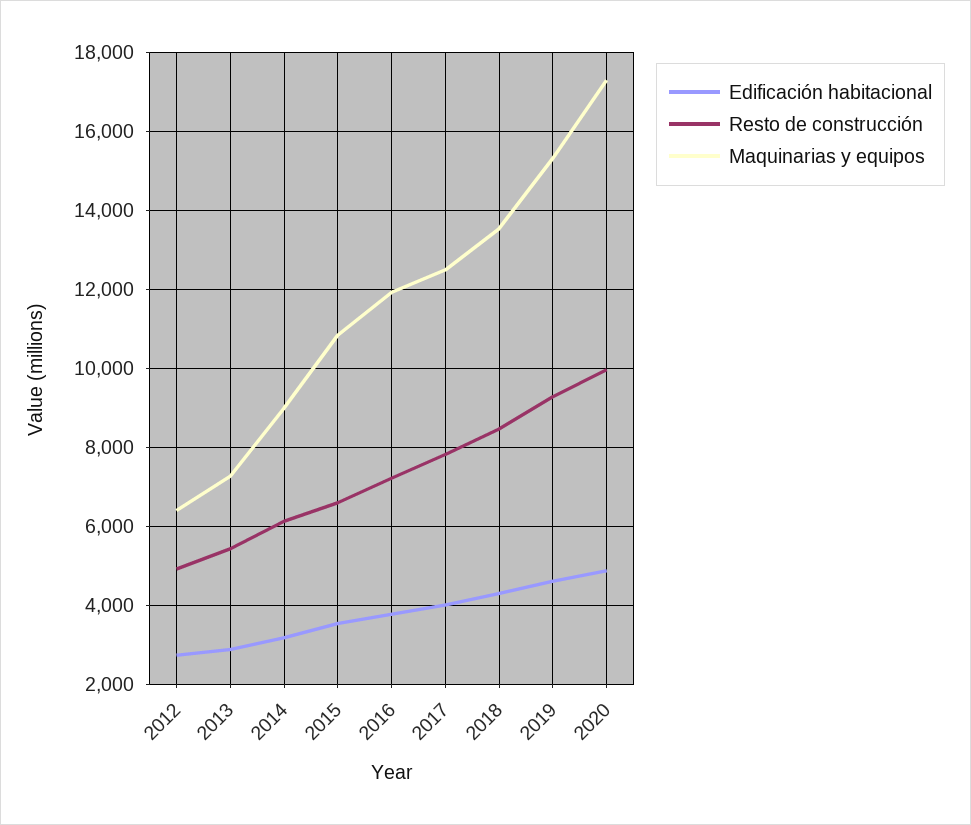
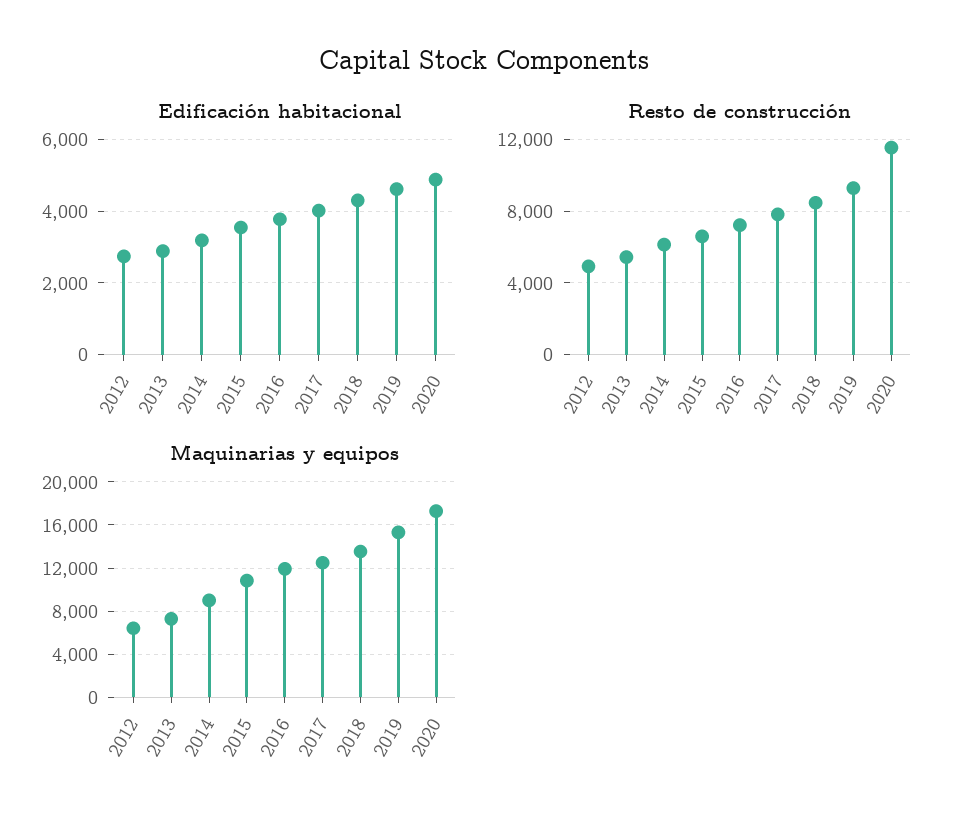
  {
    "Edificación habitacional": {
      "2012": 2800,
      "2013": 2800,
      "2014": 3200,
      "2015": 3600,
      "2016": 3800,
      "2017": 4000,
      "2018": 4400,
      "2019": 4600,
      "2020": 4800
    },
    "Resto de construcción": {
      "2012": 5000,
      "2013": 5400,
      "2014": 6200,
      "2015": 6600,
      "2016": 7200,
      "2017": 7800,
      "2018": 8400,
      "2019": 9200,
-     "2020": 10000
+     "2020": 11500
    },
    "Maquinarias y equipos": {
      "2012": 6400,
      "2013": 7200,
      "2014": 9000,
      "2015": 10800,
      "2016": 12000,
      "2017": 12400,
      "2018": 13600,
      "2019": 15400,
      "2020": 17200
    }
  }

